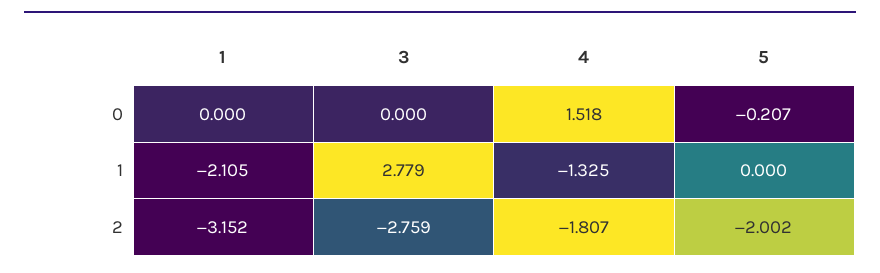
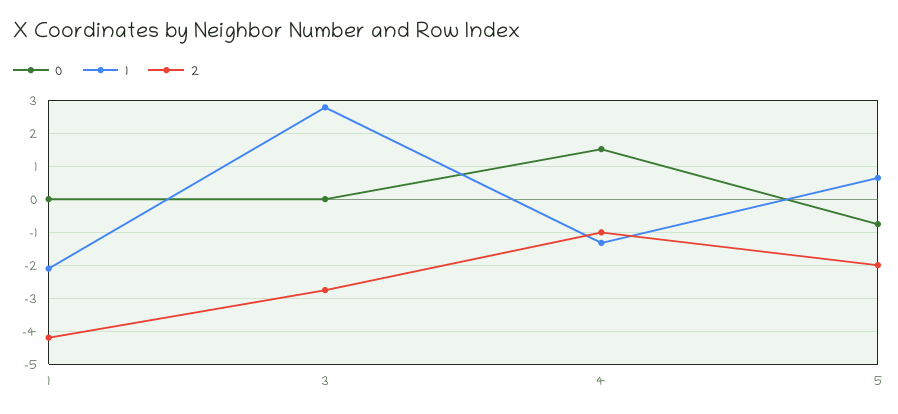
  {
    "0": {
      "1": 0,
      "3": 0,
      "4": 1.518,
-     "5": -0.207
+     "5": -0.8
    },
    "1": {
      "1": -2.105,
      "3": 2.779,
      "4": -1.325,
-     "5": 0
+     "5": 0.6
    },
    "2": {
-     "1": -3.152,
+     "1": -4.2,
      "3": -2.759,
-     "4": -1.807,
+     "4": -1,
      "5": -2.002
    }
  }

